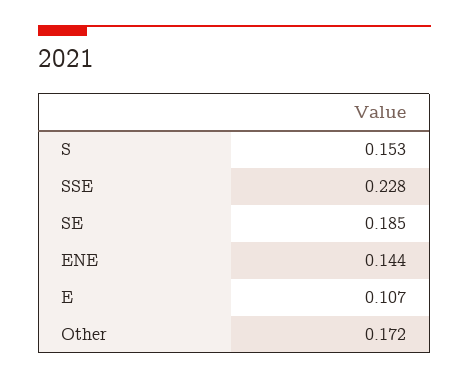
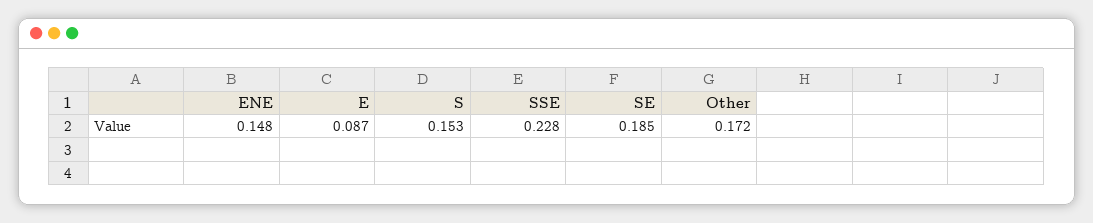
  {
    "S": 0.153,
    "SSE": 0.228,
    "SE": 0.185,
-   "ENE": 0.144,
+   "ENE": 0.148,
-   "E": 0.107,
+   "E": 0.087,
    "Other": 0.172
  }

